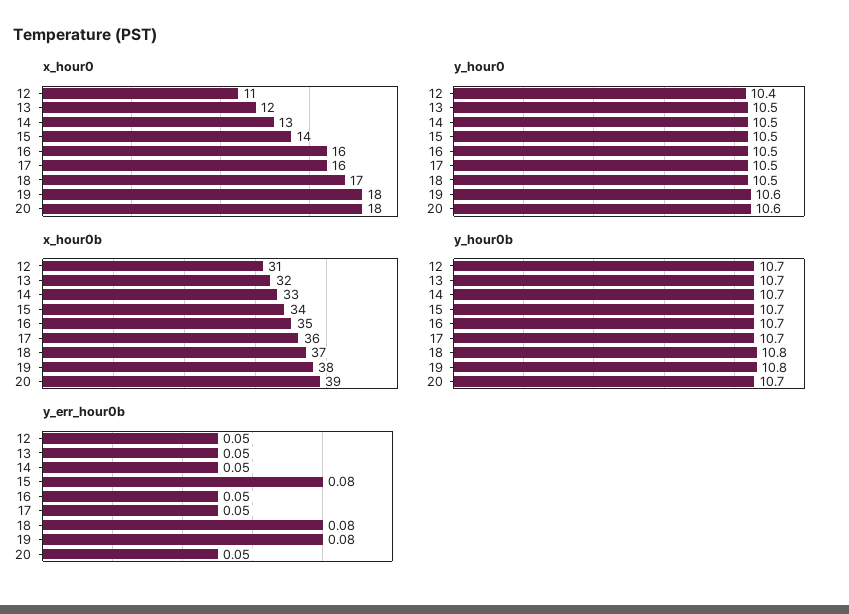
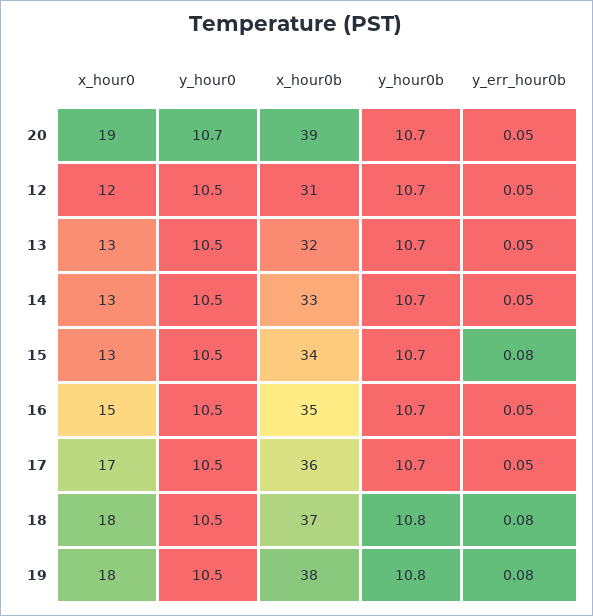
  {
    "x_hour0": {
-     "12": 11,
+     "12": 12,
-     "13": 12,
+     "13": 13,
      "14": 13,
-     "15": 14,
+     "15": 13,
-     "16": 16,
+     "16": 15,
-     "17": 16,
+     "17": 17,
-     "18": 17,
+     "18": 18,
      "19": 18,
-     "20": 18
+     "20": 19
    },
    "y_hour0": {
-     "12": 10.4,
+     "12": 10.5,
      "13": 10.5,
      "14": 10.5,
      "15": 10.5,
      "16": 10.5,
      "17": 10.5,
      "18": 10.5,
-     "19": 10.6,
+     "19": 10.5,
-     "20": 10.6
+     "20": 10.7
    },
    "x_hour0b": {
      "12": 31,
      "13": 32,
      "14": 33,
      "15": 34,
      "16": 35,
      "17": 36,
      "18": 37,
      "19": 38,
      "20": 39
    },
    "y_hour0b": {
      "12": 10.7,
      "13": 10.7,
      "14": 10.7,
      "15": 10.7,
      "16": 10.7,
      "17": 10.7,
      "18": 10.8,
      "19": 10.8,
      "20": 10.7
    },
    "y_err_hour0b": {
      "12": 0.05,
      "13": 0.05,
      "14": 0.05,
      "15": 0.08,
      "16": 0.05,
      "17": 0.05,
      "18": 0.08,
      "19": 0.08,
      "20": 0.05
    }
  }

